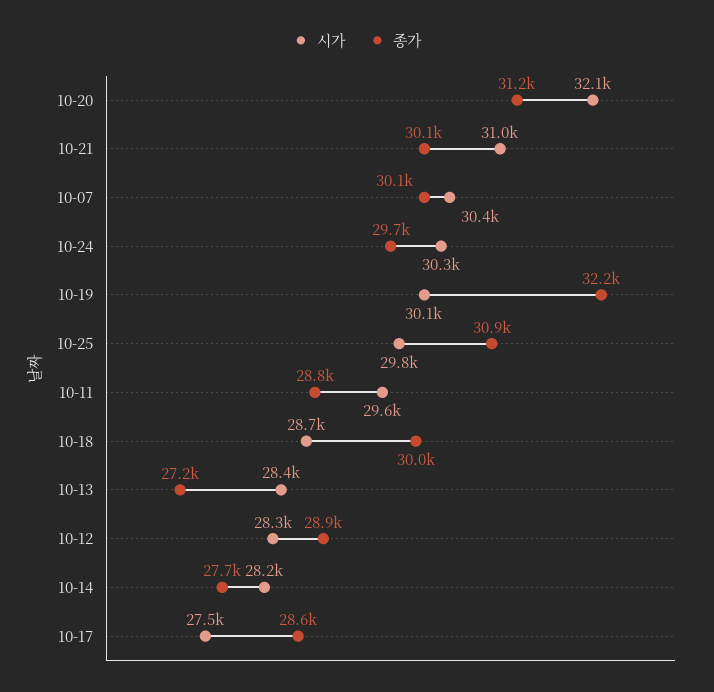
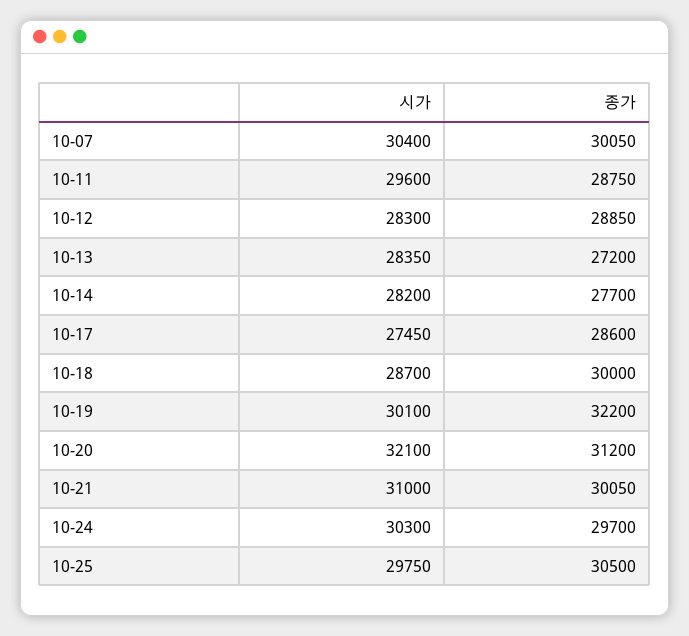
  {
    "시가": {
      "10-20": 32100,
      "10-21": 31000,
      "10-07": 30400,
      "10-24": 30300,
      "10-19": 30100,
      "10-25": 29750,
      "10-11": 29600,
      "10-18": 28700,
      "10-13": 28350,
      "10-12": 28300,
      "10-14": 28200,
      "10-17": 27450
    },
    "종가": {
      "10-20": 31200,
      "10-21": 30050,
      "10-07": 30050,
      "10-24": 29700,
      "10-19": 32200,
-     "10-25": 30900,
+     "10-25": 30500,
      "10-11": 28750,
      "10-18": 30000,
      "10-13": 27200,
      "10-12": 28850,
      "10-14": 27700,
      "10-17": 28600
    }
  }

